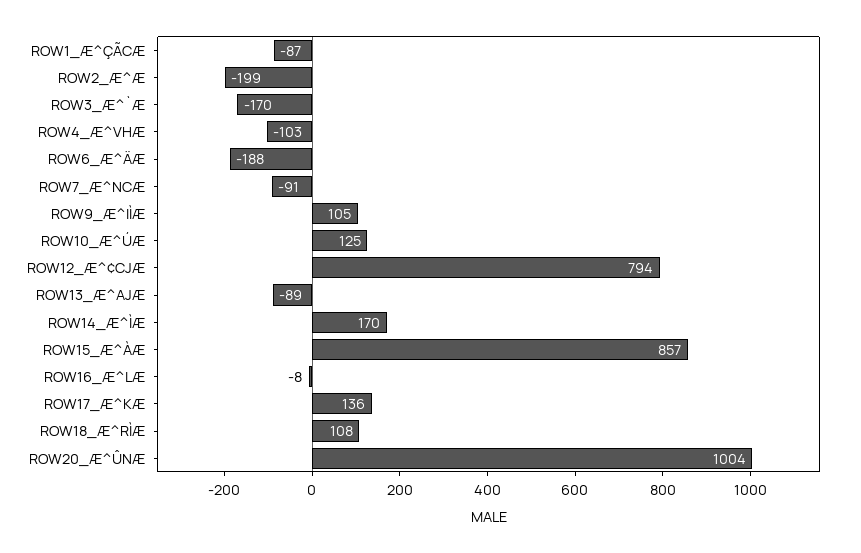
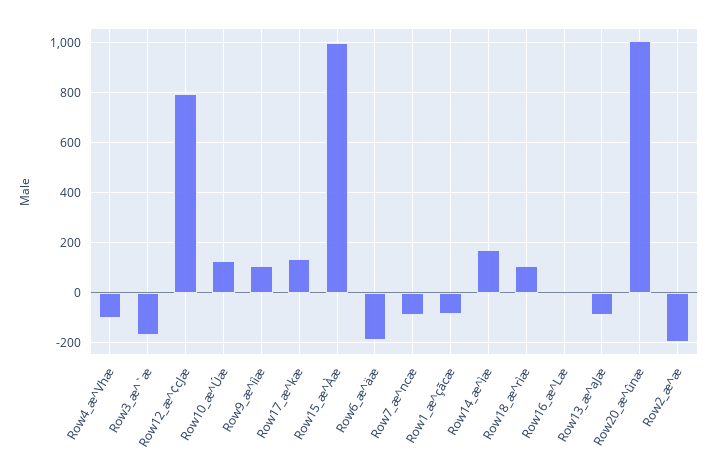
  {
    "ROW1_Æ^ÇÃCÆ": -87,
    "ROW2_Æ^Æ": -199,
    "ROW3_Æ^`Æ": -170,
    "ROW4_Æ^VHÆ": -103,
    "ROW6_Æ^ÄÆ": -188,
    "ROW7_Æ^NCÆ": -91,
    "ROW9_Æ^IÌÆ": 105,
    "ROW10_Æ^ÚÆ": 125,
    "ROW12_Æ^¢CJÆ": 794,
    "ROW13_Æ^AJÆ": -89,
    "ROW14_Æ^ÌÆ": 170,
-   "ROW15_Æ^ÀÆ": 857,
+   "ROW15_Æ^ÀÆ": 1000,
    "ROW16_Æ^LÆ": -8,
    "ROW17_Æ^KÆ": 136,
    "ROW18_Æ^RÌÆ": 108,
    "ROW20_Æ^ÛNÆ": 1004
  }

